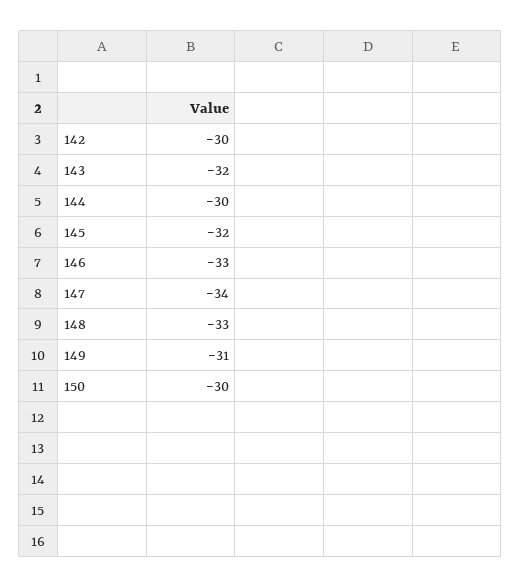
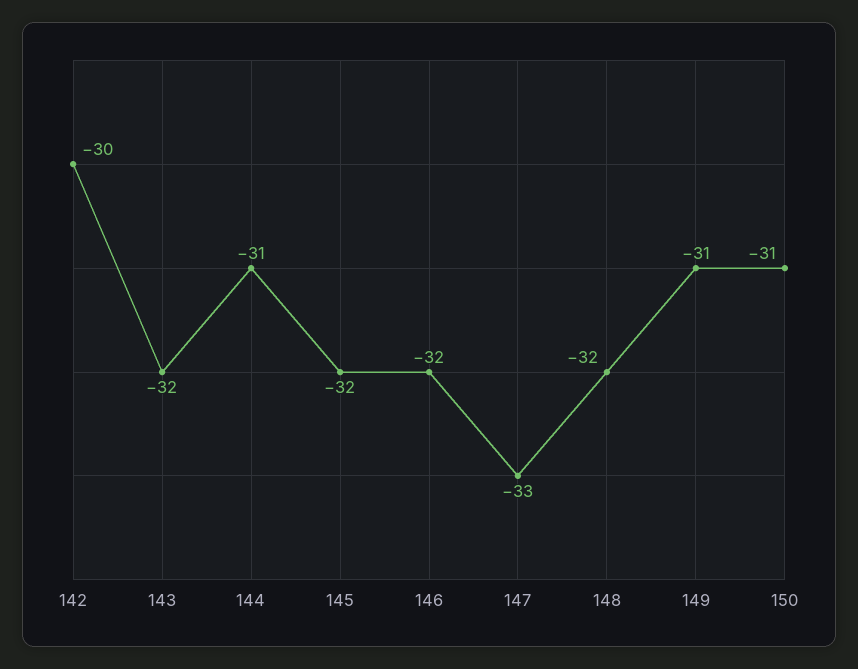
  {
    "142": -30,
    "143": -32,
-   "144": -30,
+   "144": -31,
    "145": -32,
-   "146": -33,
+   "146": -32,
-   "147": -34,
+   "147": -33,
-   "148": -33,
+   "148": -32,
    "149": -31,
-   "150": -30
+   "150": -31
  }

